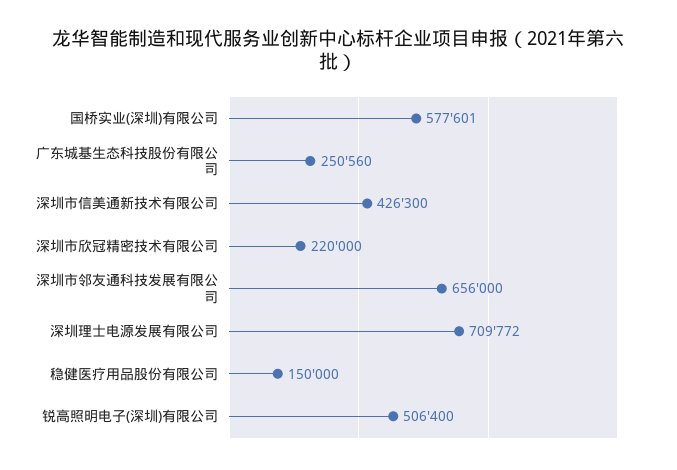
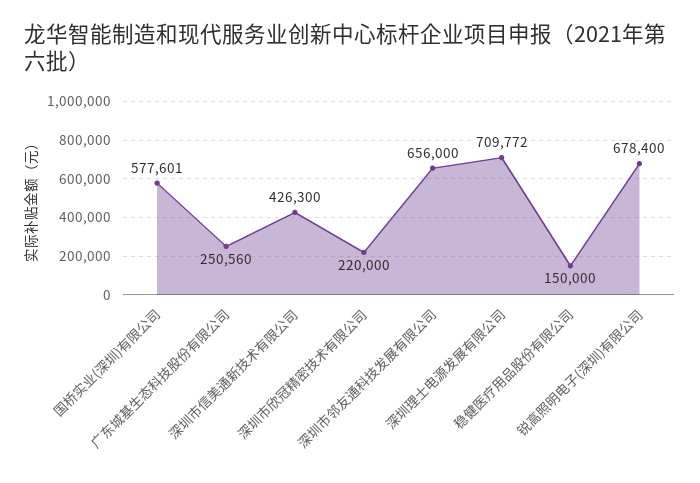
  {
    "国桥实业(深圳)有限公司": 577601,
    "广东城基生态科技股份有限公司": 250560,
    "深圳市信美通新技术有限公司": 426300,
    "深圳市欣冠精密技术有限公司": 220000,
    "深圳市邻友通科技发展有限公司": 656000,
    "深圳理士电源发展有限公司": 709772,
    "稳健医疗用品股份有限公司": 150000,
-   "锐高照明电子(深圳)有限公司": 506400
+   "锐高照明电子(深圳)有限公司": 678400
  }

